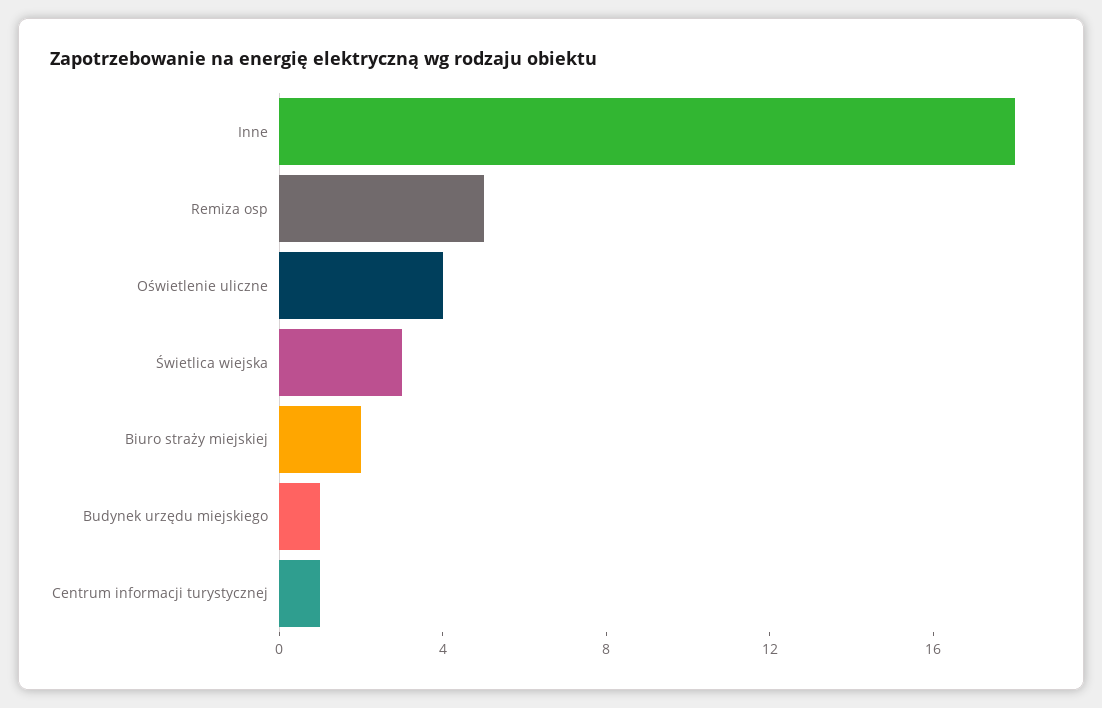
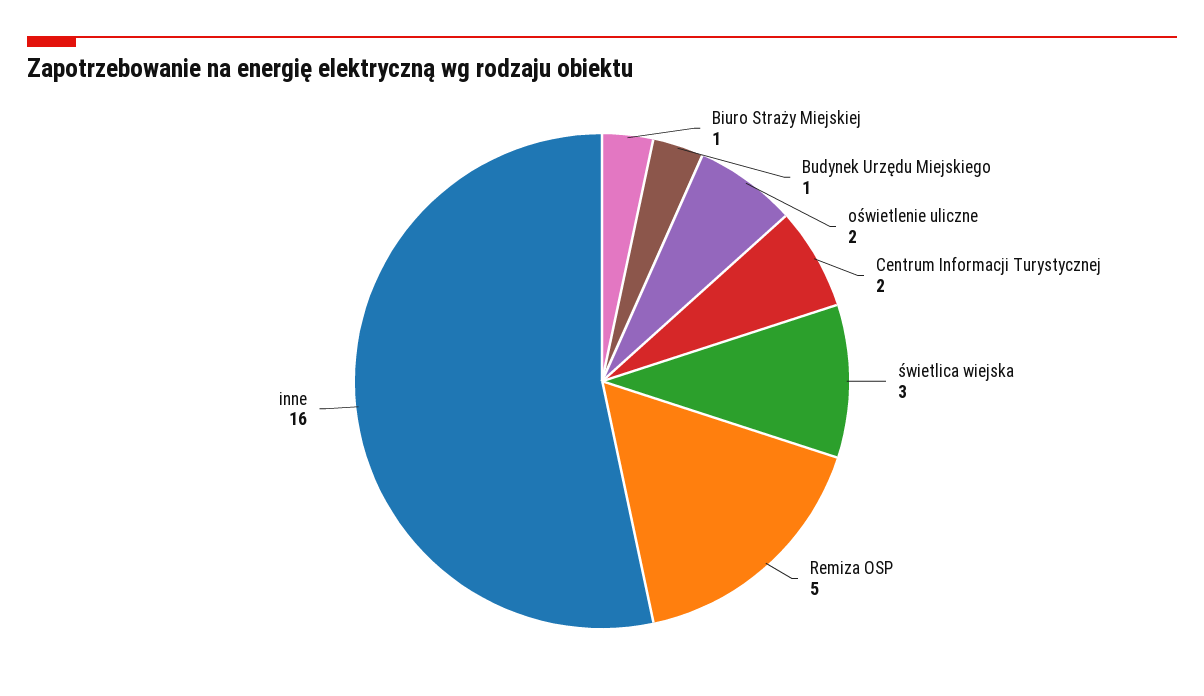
  {
-   "Inne": 18,
+   "Inne": 16,
    "Remiza osp": 5,
-   "Oświetlenie uliczne": 4,
+   "Oświetlenie uliczne": 2,
    "Świetlica wiejska": 3,
-   "Biuro straży miejskiej": 2,
+   "Biuro straży miejskiej": 1,
    "Budynek urzędu miejskiego": 1,
-   "Centrum informacji turystycznej": 1
+   "Centrum informacji turystycznej": 2
  }

